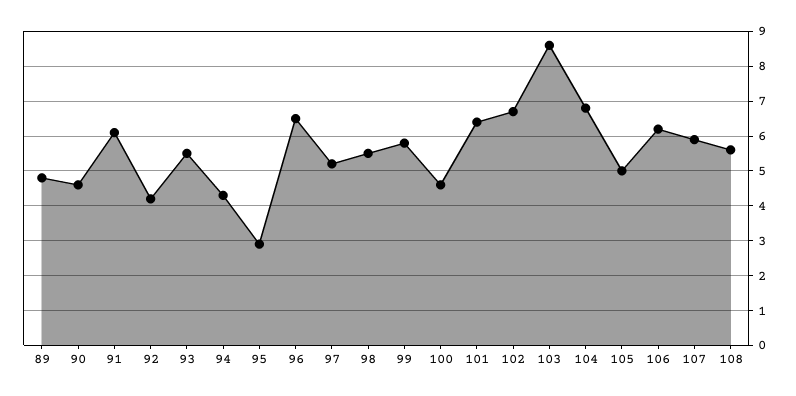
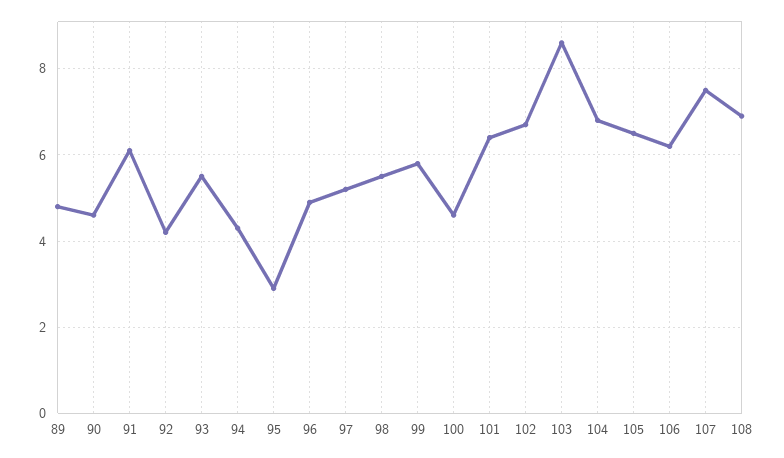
  {
    "89": 5,
    "90": 4.5,
    "91": 6,
    "92": 4,
    "93": 5.5,
    "94": 4.5,
    "95": 3,
-   "96": 6.5,
+   "96": 5,
    "97": 5,
    "98": 5.5,
    "99": 6,
    "100": 4.5,
    "101": 6.5,
    "102": 6.5,
    "103": 8.5,
    "104": 7,
-   "105": 5,
+   "105": 6.5,
    "106": 6,
-   "107": 6,
+   "107": 7.5,
-   "108": 5.5
+   "108": 7
  }

